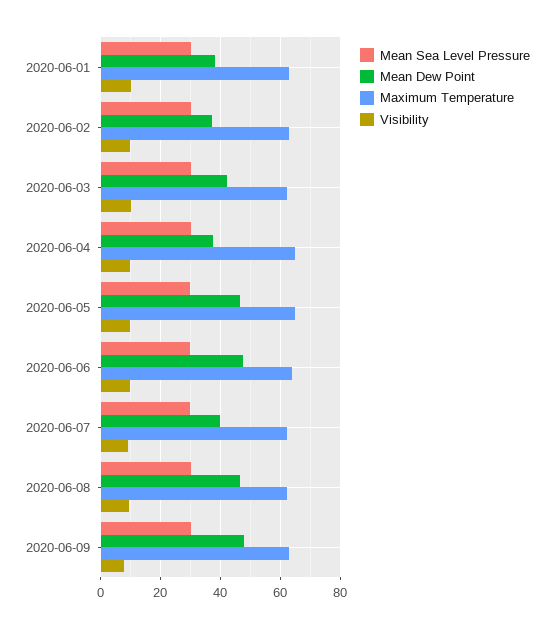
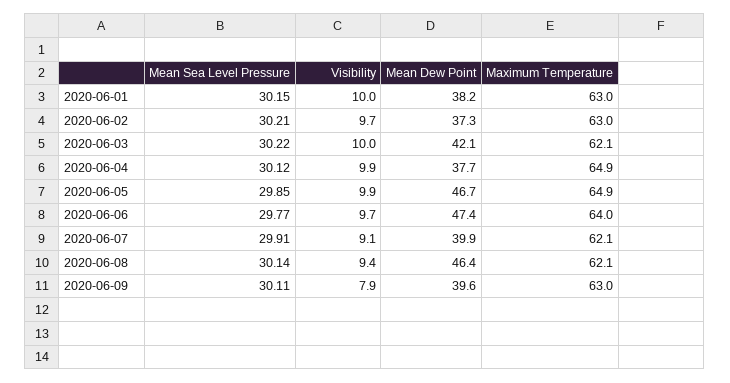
  {
    "Mean Sea Level Pressure": {
      "2020-06-01": 30.15,
      "2020-06-02": 30.21,
      "2020-06-03": 30.22,
      "2020-06-04": 30.12,
      "2020-06-05": 29.85,
      "2020-06-06": 29.77,
      "2020-06-07": 29.91,
      "2020-06-08": 30.14,
      "2020-06-09": 30.11
    },
    "Mean Dew Point": {
      "2020-06-01": 38.2,
      "2020-06-02": 37.3,
      "2020-06-03": 42.1,
      "2020-06-04": 37.7,
      "2020-06-05": 46.7,
      "2020-06-06": 47.4,
      "2020-06-07": 39.9,
      "2020-06-08": 46.4,
-     "2020-06-09": 47.5
+     "2020-06-09": 39.6
    },
    "Maximum Temperature": {
      "2020-06-01": 63,
      "2020-06-02": 63,
      "2020-06-03": 62.1,
      "2020-06-04": 64.9,
      "2020-06-05": 64.9,
      "2020-06-06": 64,
      "2020-06-07": 62.1,
      "2020-06-08": 62.1,
      "2020-06-09": 63
    },
    "Visibility": {
      "2020-06-01": 10,
      "2020-06-02": 9.7,
      "2020-06-03": 10,
      "2020-06-04": 9.9,
      "2020-06-05": 9.9,
      "2020-06-06": 9.7,
      "2020-06-07": 9.1,
      "2020-06-08": 9.4,
      "2020-06-09": 7.9
    }
  }

